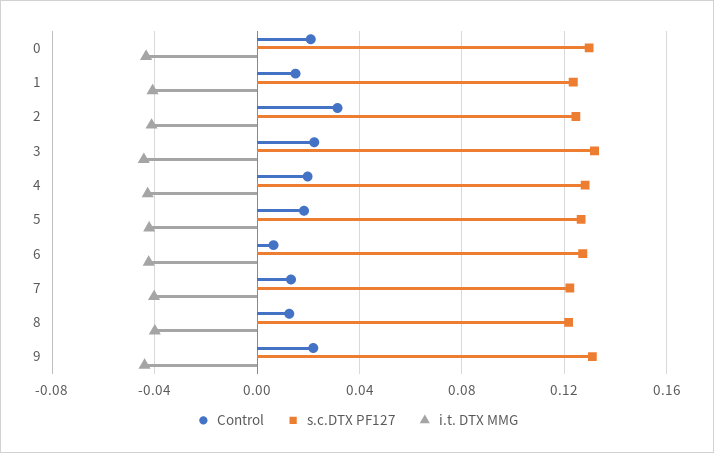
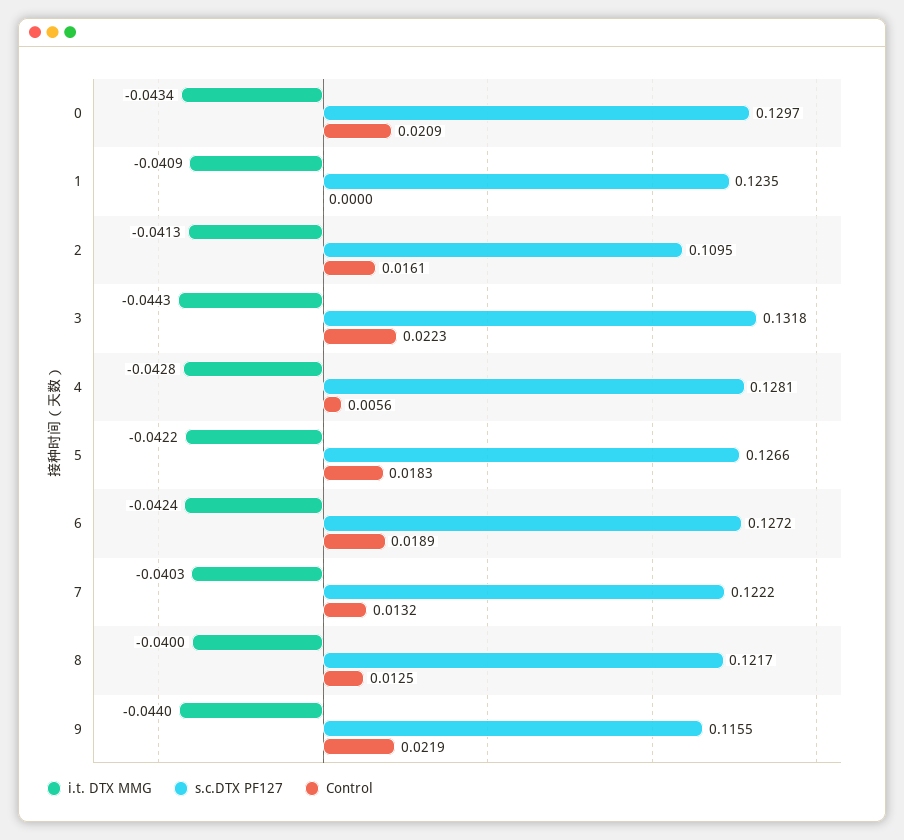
  {
    "Control": {
      "0": 0.0209,
-     "1": 0.015,
+     "1": 0,
-     "2": 0.03,
+     "2": 0.0161,
      "3": 0.0223,
-     "4": 0.02,
+     "4": 0.0056,
      "5": 0.0183,
-     "6": 0.005,
+     "6": 0.0189,
      "7": 0.0132,
      "8": 0.0125,
      "9": 0.0219
    },
    "s.c.DTX PF127": {
      "0": 0.1297,
      "1": 0.1235,
-     "2": 0.125,
+     "2": 0.1095,
      "3": 0.1318,
      "4": 0.1281,
      "5": 0.1266,
      "6": 0.1272,
      "7": 0.1222,
      "8": 0.1217,
-     "9": 0.13
+     "9": 0.1155
    },
    "i.t. DTX MMG": {
      "0": -0.0434,
      "1": -0.0409,
      "2": -0.0413,
      "3": -0.0443,
      "4": -0.0428,
      "5": -0.0422,
      "6": -0.0424,
      "7": -0.0403,
      "8": -0.04,
      "9": -0.044
    }
  }

